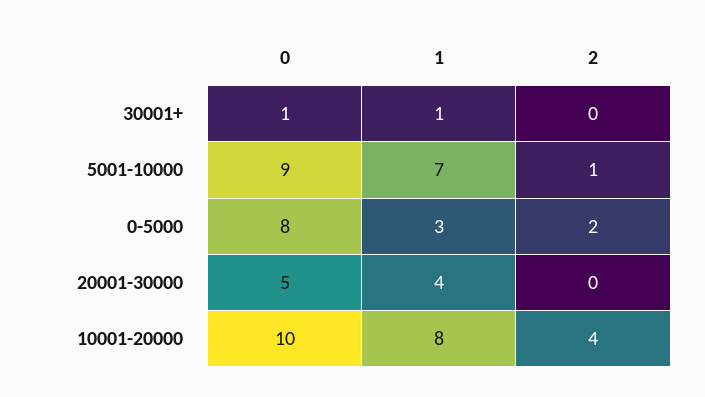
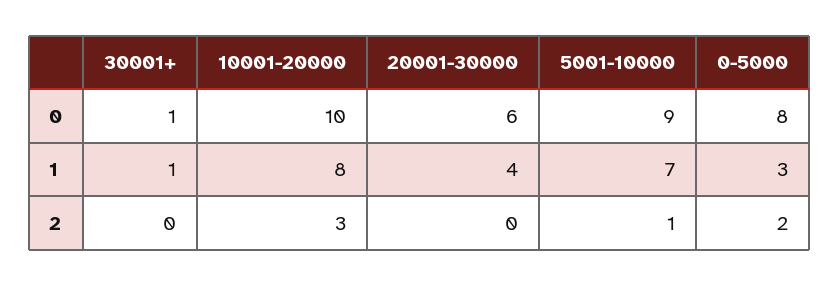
  {
    "0": {
      "30001+": 1,
      "5001-10000": 9,
      "0-5000": 8,
-     "20001-30000": 5,
+     "20001-30000": 6,
      "10001-20000": 10
    },
    "1": {
      "30001+": 1,
      "5001-10000": 7,
      "0-5000": 3,
      "20001-30000": 4,
      "10001-20000": 8
    },
    "2": {
      "30001+": 0,
      "5001-10000": 1,
      "0-5000": 2,
      "20001-30000": 0,
-     "10001-20000": 4
+     "10001-20000": 3
    }
  }

